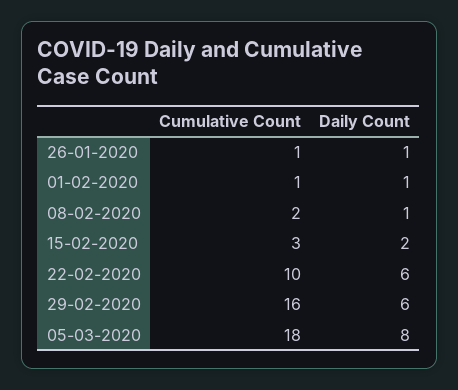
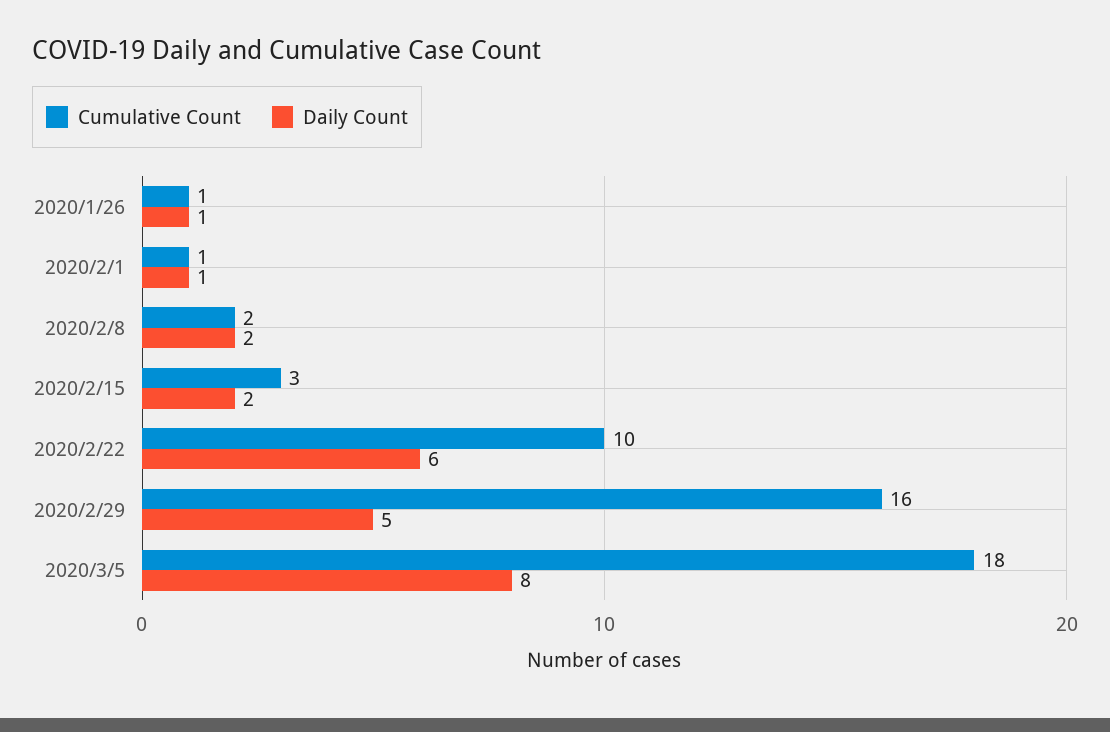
  {
    "Cumulative Count": {
      "26-01-2020": 1,
      "01-02-2020": 1,
      "08-02-2020": 2,
      "15-02-2020": 3,
      "22-02-2020": 10,
      "29-02-2020": 16,
      "05-03-2020": 18
    },
    "Daily Count": {
      "26-01-2020": 1,
      "01-02-2020": 1,
-     "08-02-2020": 1,
+     "08-02-2020": 2,
      "15-02-2020": 2,
      "22-02-2020": 6,
-     "29-02-2020": 6,
+     "29-02-2020": 5,
      "05-03-2020": 8
    }
  }

